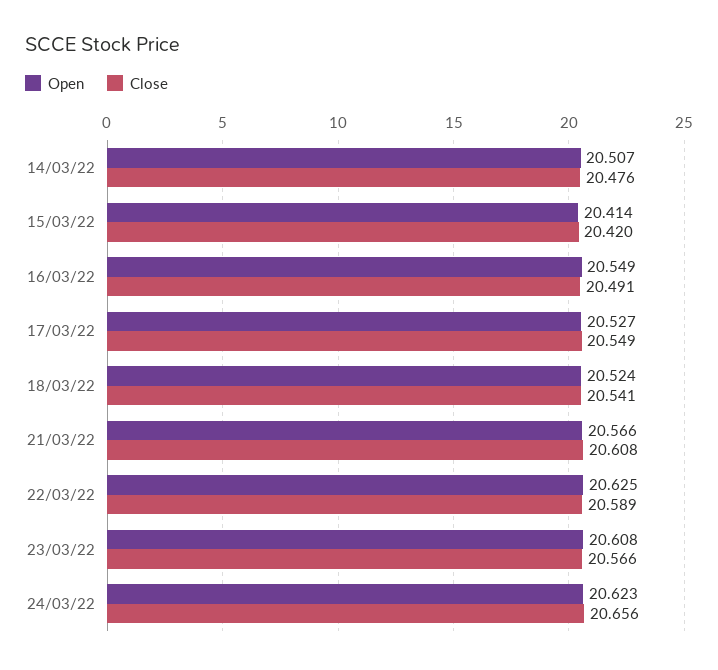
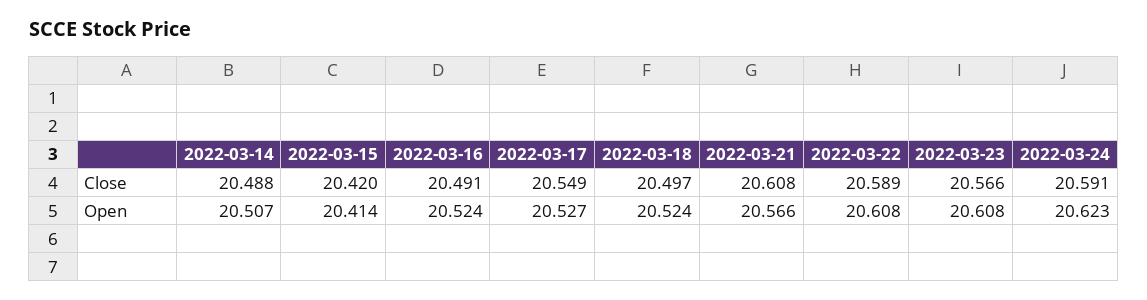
  {
    "Open": {
      "14/03/22": 20.507,
      "15/03/22": 20.414,
-     "16/03/22": 20.549,
+     "16/03/22": 20.524,
      "17/03/22": 20.527,
      "18/03/22": 20.524,
      "21/03/22": 20.566,
-     "22/03/22": 20.625,
+     "22/03/22": 20.608,
      "23/03/22": 20.608,
      "24/03/22": 20.623
    },
    "Close": {
-     "14/03/22": 20.476,
+     "14/03/22": 20.488,
      "15/03/22": 20.42,
      "16/03/22": 20.491,
      "17/03/22": 20.549,
-     "18/03/22": 20.541,
+     "18/03/22": 20.497,
      "21/03/22": 20.608,
      "22/03/22": 20.589,
      "23/03/22": 20.566,
-     "24/03/22": 20.656
+     "24/03/22": 20.591
    }
  }

